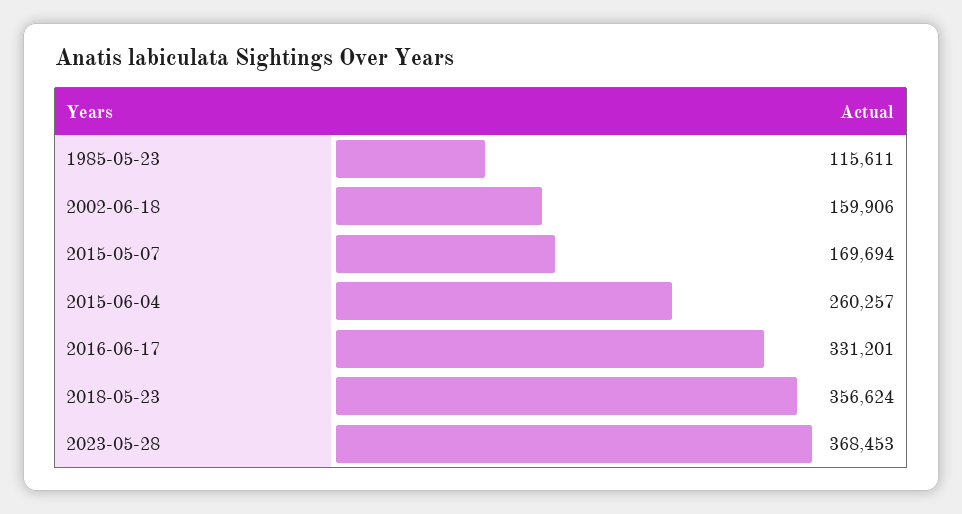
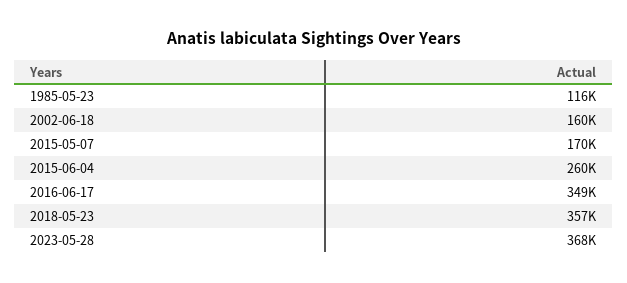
  {
    "1985-05-23": 115611,
    "2002-06-18": 159906,
    "2015-05-07": 169694,
    "2015-06-04": 260257,
-   "2016-06-17": 331201,
+   "2016-06-17": 349000,
    "2018-05-23": 356624,
    "2023-05-28": 368453
  }

